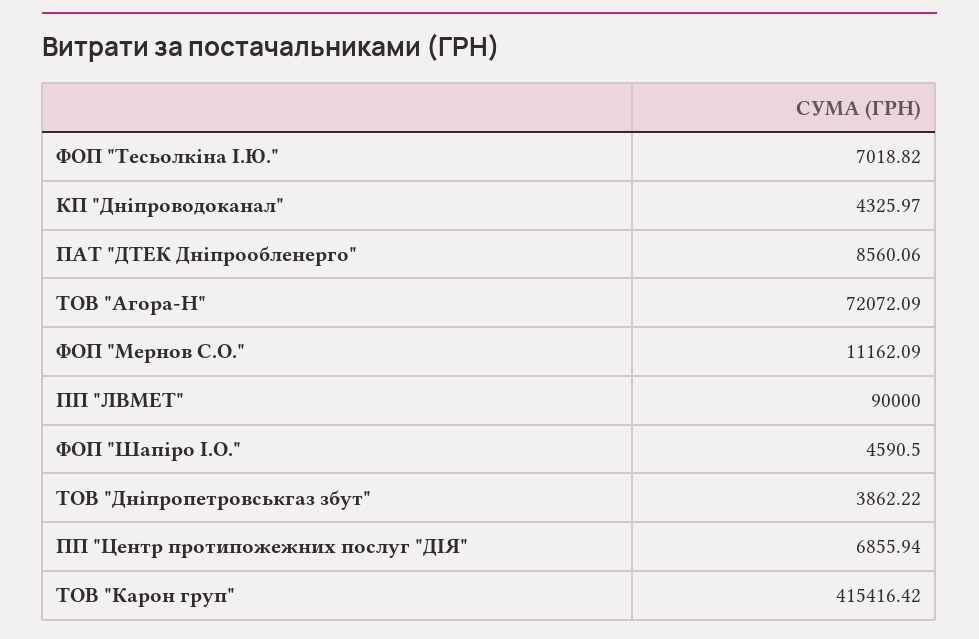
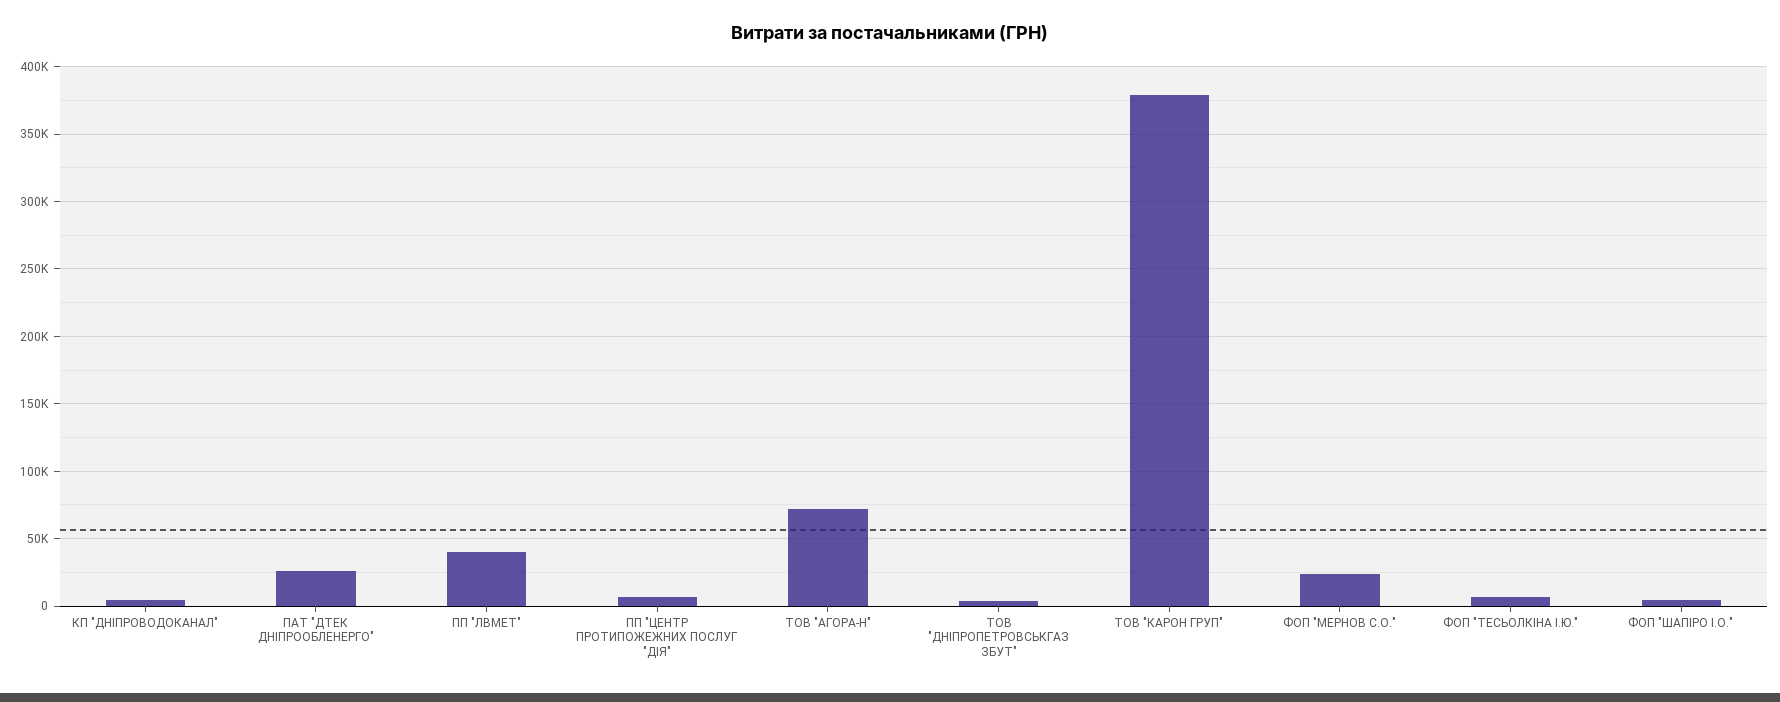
  {
    "ФОП \"Тесьолкіна І.Ю.\"": 7018.82,
    "КП \"Дніпроводоканал\"": 4325.97,
-   "ПАТ \"ДТЕК Дніпрообленерго\"": 8560.06,
+   "ПАТ \"ДТЕК Дніпрообленерго\"": 25000,
    "ТОВ \"Агора-Н\"": 72072.09,
-   "ФОП \"Мернов С.О.\"": 11162.09,
+   "ФОП \"Мернов С.О.\"": 25000,
-   "ПП \"ЛВМЕТ\"": 90000,
+   "ПП \"ЛВМЕТ\"": 40000,
    "ФОП \"Шапіро І.О.\"": 4590.5,
    "ТОВ \"Дніпропетровськгаз збут\"": 3862.22,
    "ПП \"Центр протипожежних послуг \"ДІЯ\"": 6855.94,
-   "ТОВ \"Карон груп\"": 415416.42
+   "ТОВ \"Карон груп\"": 380000
  }

